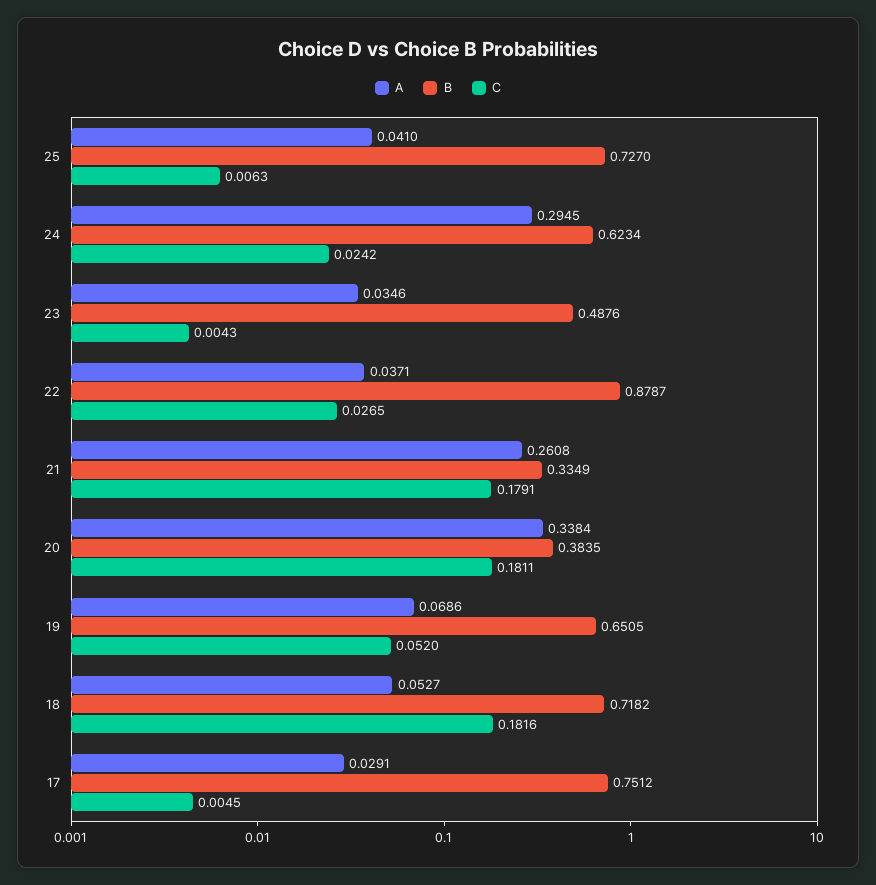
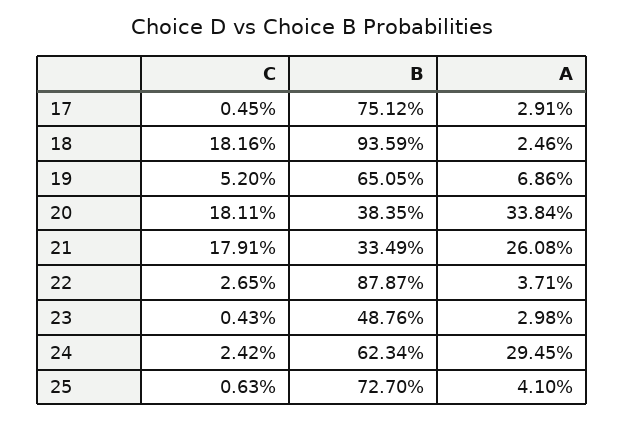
  {
    "A": {
      "25": 0.041,
      "24": 0.2945,
-     "23": 0.0346,
+     "23": 0.0298,
      "22": 0.0371,
      "21": 0.2608,
      "20": 0.3384,
      "19": 0.0686,
-     "18": 0.0527,
+     "18": 0.0246,
      "17": 0.0291
    },
    "B": {
      "25": 0.727,
      "24": 0.6234,
      "23": 0.4876,
      "22": 0.8787,
      "21": 0.3349,
      "20": 0.3835,
      "19": 0.6505,
-     "18": 0.7182,
+     "18": 0.9359,
      "17": 0.7512
    },
    "C": {
      "25": 0.0063,
      "24": 0.0242,
      "23": 0.0043,
      "22": 0.0265,
      "21": 0.1791,
      "20": 0.1811,
      "19": 0.052,
      "18": 0.1816,
      "17": 0.0045
    }
  }

